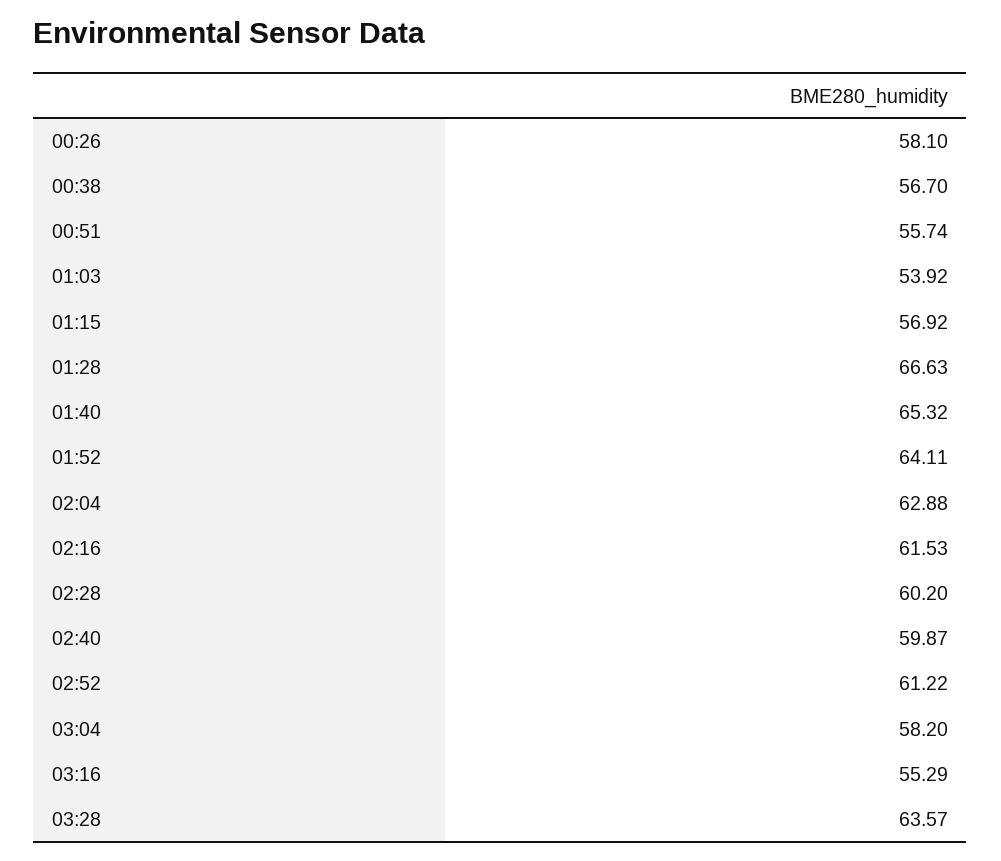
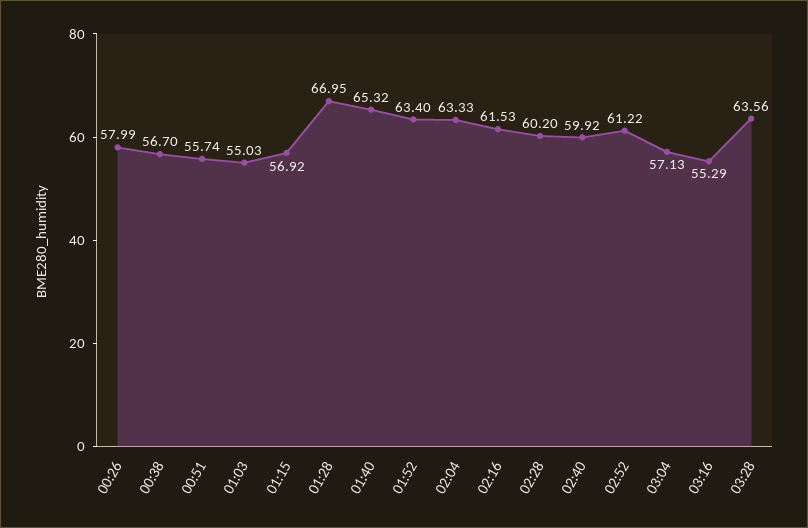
  {
-   "00:26": 58.1,
+   "00:26": 57.99,
    "00:38": 56.7,
    "00:51": 55.74,
-   "01:03": 53.92,
+   "01:03": 55.03,
    "01:15": 56.92,
-   "01:28": 66.63,
+   "01:28": 66.95,
    "01:40": 65.32,
-   "01:52": 64.11,
+   "01:52": 63.4,
-   "02:04": 62.88,
+   "02:04": 63.33,
    "02:16": 61.53,
    "02:28": 60.2,
-   "02:40": 59.87,
+   "02:40": 59.92,
    "02:52": 61.22,
-   "03:04": 58.2,
+   "03:04": 57.13,
    "03:16": 55.29,
-   "03:28": 63.57
+   "03:28": 63.56
  }

